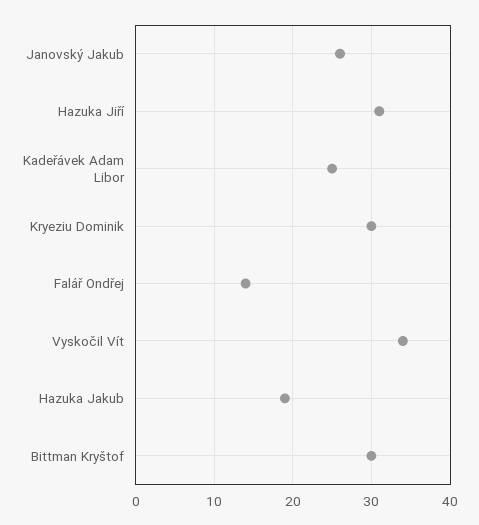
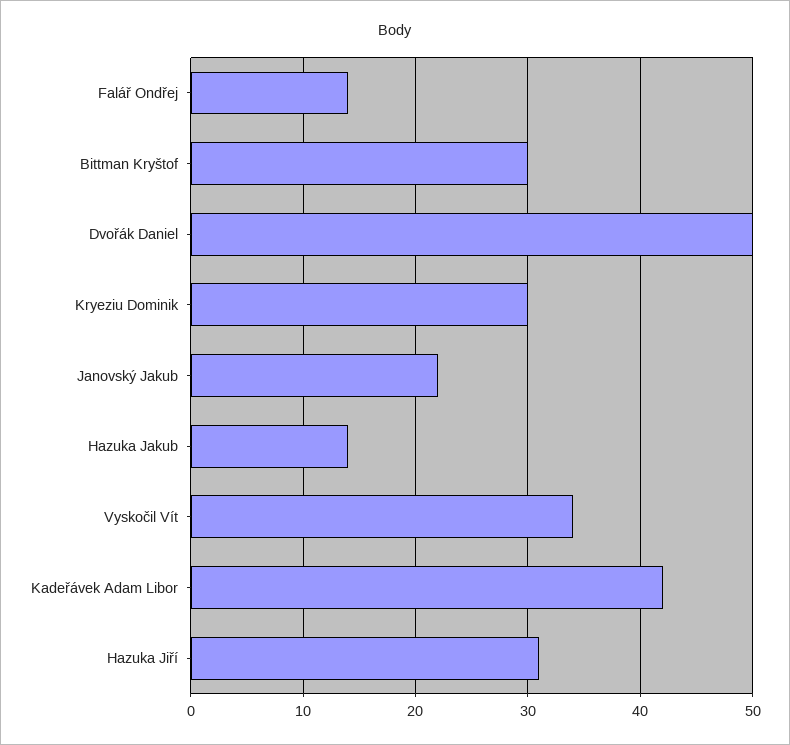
  {
-   "Janovský Jakub": 26,
+   "Janovský Jakub": 22,
    "Hazuka Jiří": 31,
-   "Kadeřávek Adam Libor": 25,
+   "Kadeřávek Adam Libor": 42,
    "Kryeziu Dominik": 30,
    "Falář Ondřej": 14,
    "Vyskočil Vít": 34,
-   "Hazuka Jakub": 19,
+   "Hazuka Jakub": 14,
-   "Bittman Kryštof": 30
+   "Bittman Kryštof": 30,
+   "Dvořák Daniel": 50
  }

